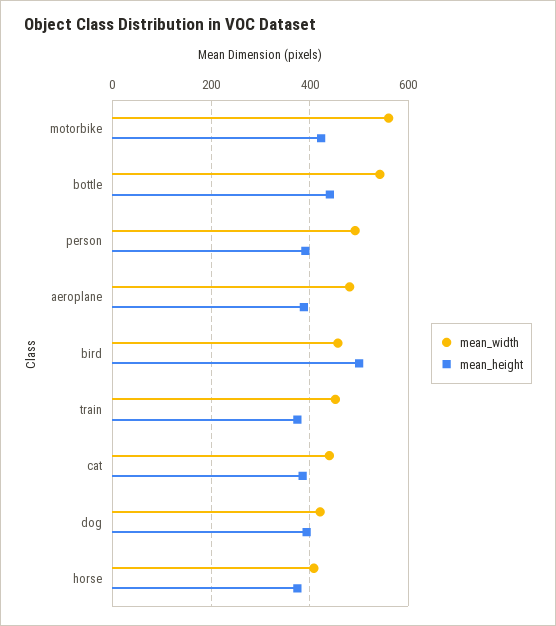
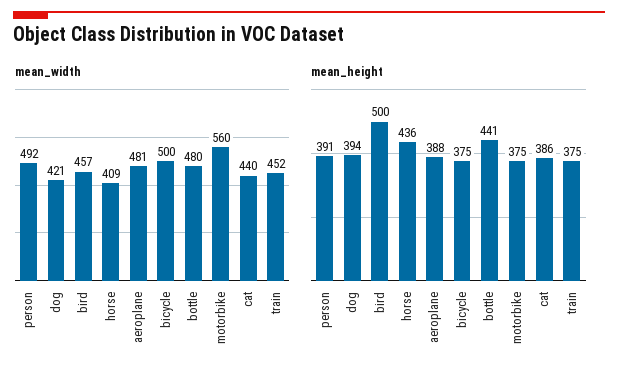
  {
    "mean_width": {
      "motorbike": 560,
-     "bottle": 540,
+     "bottle": 480,
      "person": 492,
      "aeroplane": 481,
      "bird": 457,
      "train": 452,
      "cat": 440,
      "dog": 421,
-     "horse": 409
+     "horse": 409,
+     "bicycle": 500
    },
    "mean_height": {
-     "motorbike": 420,
+     "motorbike": 375,
      "bottle": 441,
      "person": 391,
      "aeroplane": 388,
      "bird": 500,
      "train": 375,
      "cat": 386,
      "dog": 394,
-     "horse": 380
+     "horse": 436,
+     "bicycle": 375
    }
  }

